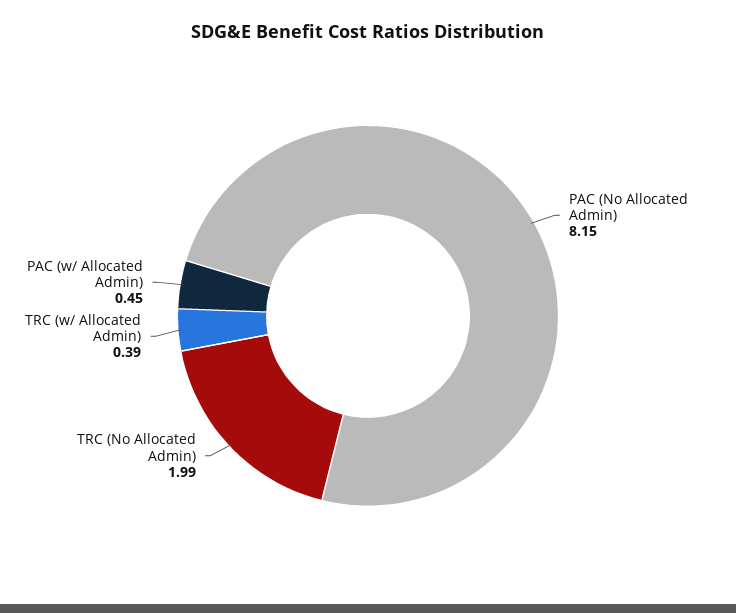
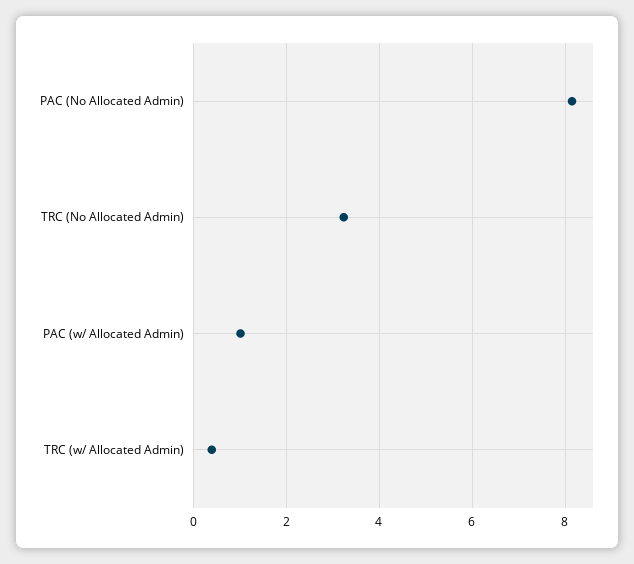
  {
    "PAC (No Allocated Admin)": 8.15,
-   "TRC (No Allocated Admin)": 1.99,
+   "TRC (No Allocated Admin)": 3.2,
    "TRC (w/ Allocated Admin)": 0.39,
-   "PAC (w/ Allocated Admin)": 0.45
+   "PAC (w/ Allocated Admin)": 1
  }

